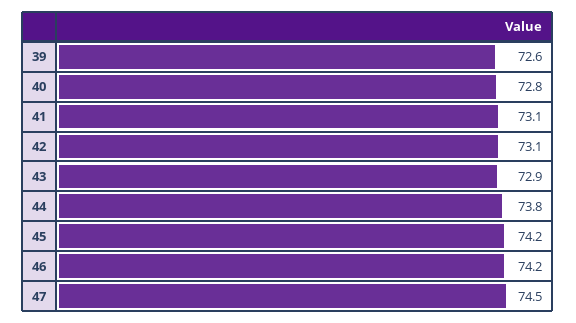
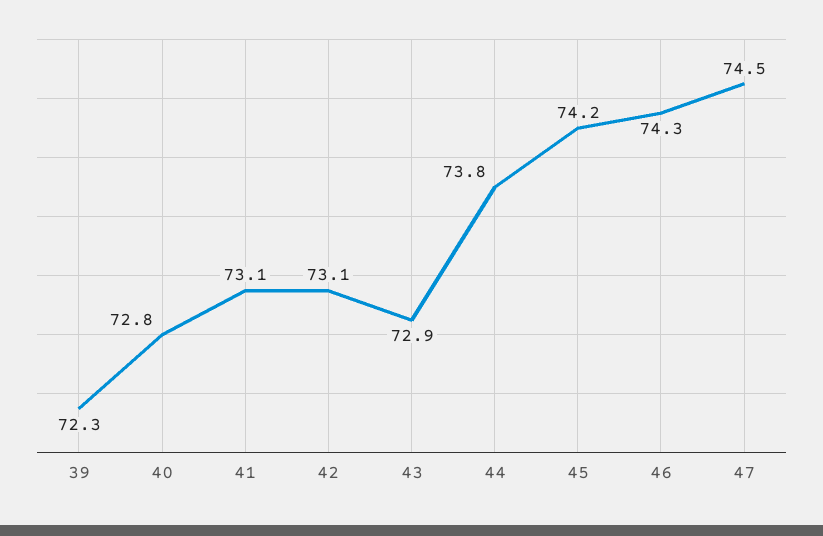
  {
-   "39": 72.6,
+   "39": 72.3,
    "40": 72.8,
    "41": 73.1,
    "42": 73.1,
    "43": 72.9,
    "44": 73.8,
    "45": 74.2,
-   "46": 74.2,
+   "46": 74.3,
    "47": 74.5
  }

